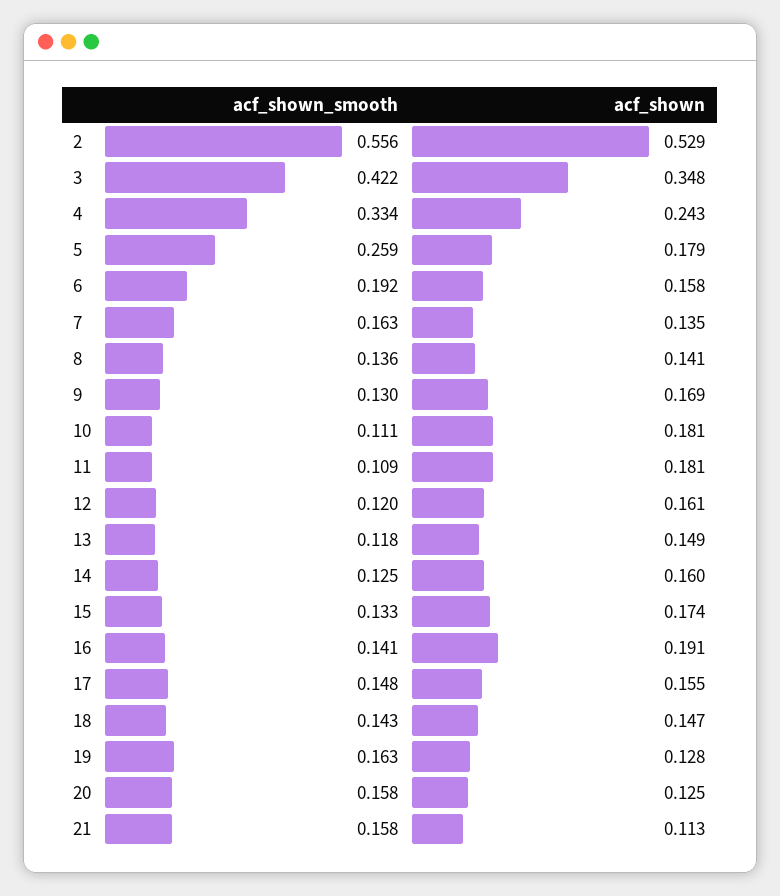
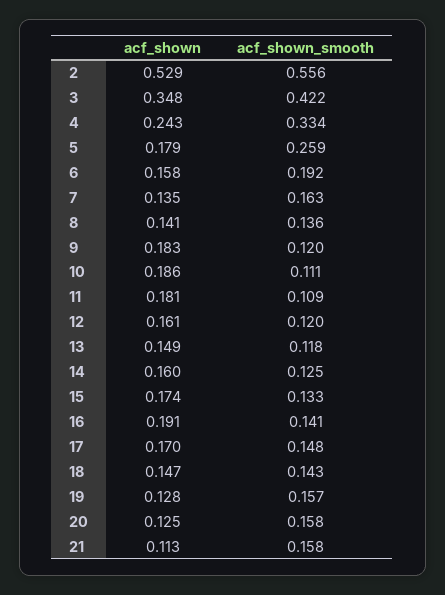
  {
    "acf_shown_smooth": {
      "2": 0.556,
      "3": 0.422,
      "4": 0.334,
      "5": 0.259,
      "6": 0.192,
      "7": 0.163,
      "8": 0.136,
-     "9": 0.13,
+     "9": 0.12,
      "10": 0.111,
      "11": 0.109,
      "12": 0.12,
      "13": 0.118,
      "14": 0.125,
      "15": 0.133,
      "16": 0.141,
      "17": 0.148,
      "18": 0.143,
-     "19": 0.163,
+     "19": 0.157,
      "20": 0.158,
      "21": 0.158
    },
    "acf_shown": {
      "2": 0.529,
      "3": 0.348,
      "4": 0.243,
      "5": 0.179,
      "6": 0.158,
      "7": 0.135,
      "8": 0.141,
-     "9": 0.169,
+     "9": 0.183,
-     "10": 0.181,
+     "10": 0.186,
      "11": 0.181,
      "12": 0.161,
      "13": 0.149,
      "14": 0.16,
      "15": 0.174,
      "16": 0.191,
-     "17": 0.155,
+     "17": 0.17,
      "18": 0.147,
      "19": 0.128,
      "20": 0.125,
      "21": 0.113
    }
  }

